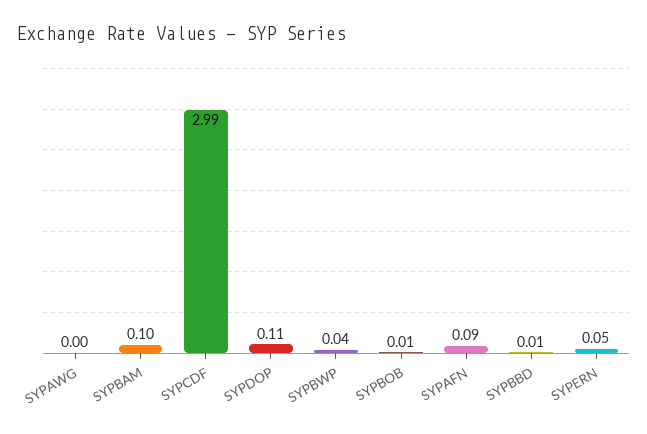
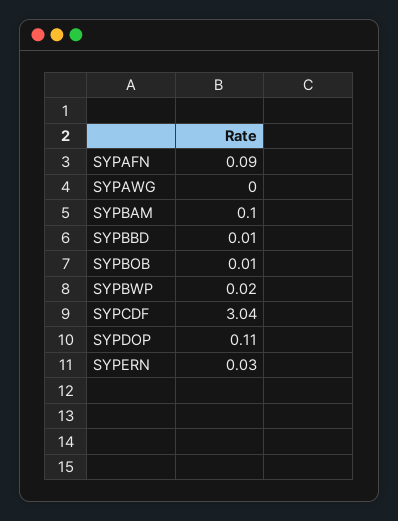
  {
    "SYPAWG": 0,
    "SYPBAM": 0.1,
-   "SYPCDF": 2.99,
+   "SYPCDF": 3.04,
    "SYPDOP": 0.11,
-   "SYPBWP": 0.04,
+   "SYPBWP": 0.02,
    "SYPBOB": 0.01,
    "SYPAFN": 0.09,
    "SYPBBD": 0.01,
-   "SYPERN": 0.05
+   "SYPERN": 0.03
  }

